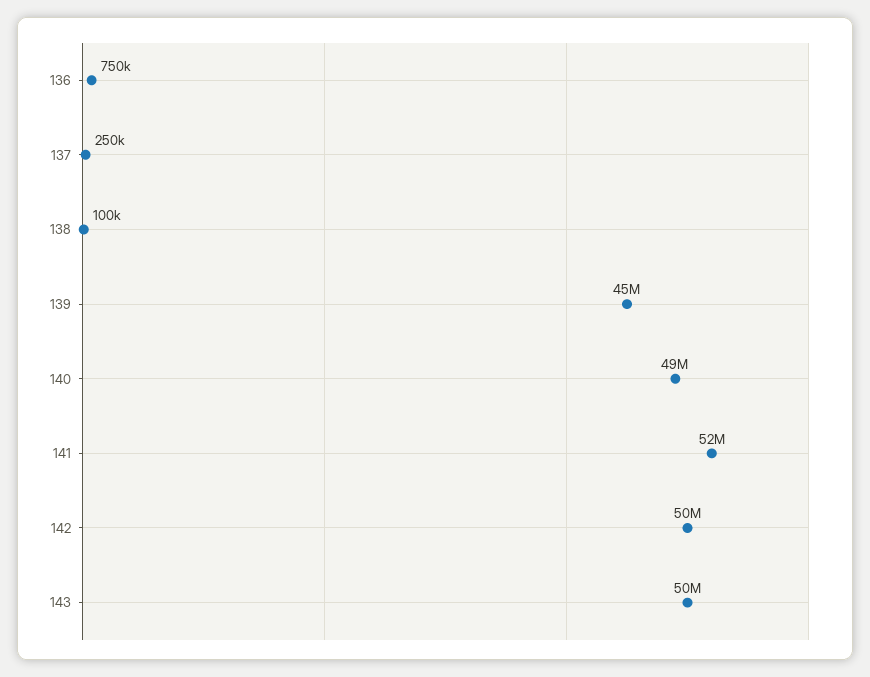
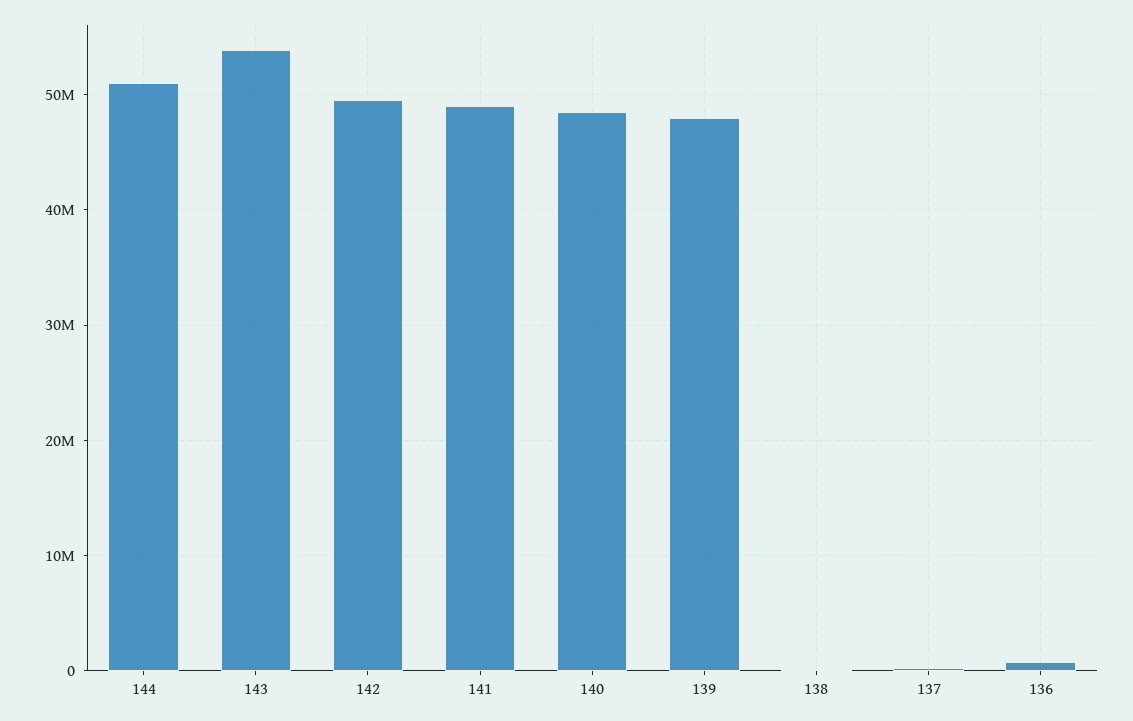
  {
    "136": 750000,
    "137": 250000,
    "138": 100000,
-   "139": 45000000,
+   "139": 48000000,
    "140": 49000000,
-   "141": 52000000,
+   "141": 49000000,
    "142": 50000000,
-   "143": 50000000
+   "143": 54000000,
+   "144": 51000000
  }

